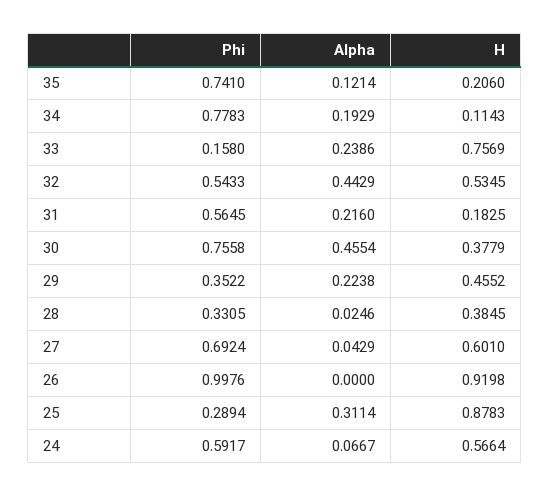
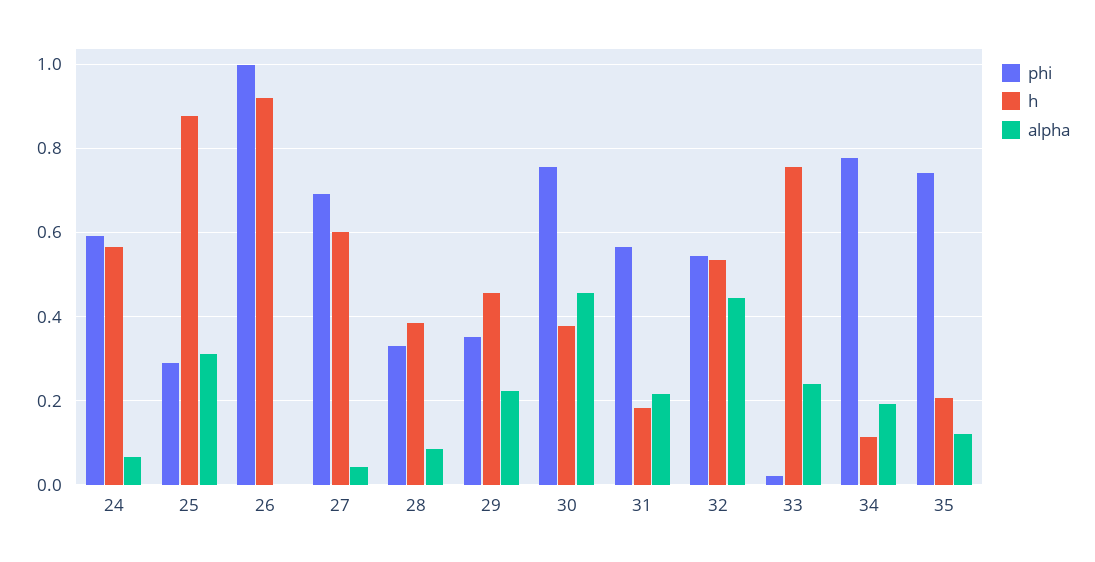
  {
    "Phi": {
      "35": 0.741,
      "34": 0.7783,
-     "33": 0.158,
+     "33": 0.02,
      "32": 0.5433,
      "31": 0.5645,
      "30": 0.7558,
      "29": 0.3522,
      "28": 0.3305,
      "27": 0.6924,
      "26": 0.9976,
      "25": 0.2894,
      "24": 0.5917
    },
    "Alpha": {
      "35": 0.1214,
      "34": 0.1929,
      "33": 0.2386,
      "32": 0.4429,
      "31": 0.216,
      "30": 0.4554,
      "29": 0.2238,
-     "28": 0.0246,
+     "28": 0.08,
      "27": 0.0429,
      "26": 0,
      "25": 0.3114,
      "24": 0.0667
    },
    "H": {
      "35": 0.206,
      "34": 0.1143,
      "33": 0.7569,
      "32": 0.5345,
      "31": 0.1825,
      "30": 0.3779,
      "29": 0.4552,
      "28": 0.3845,
      "27": 0.601,
      "26": 0.9198,
      "25": 0.8783,
      "24": 0.5664
    }
  }

